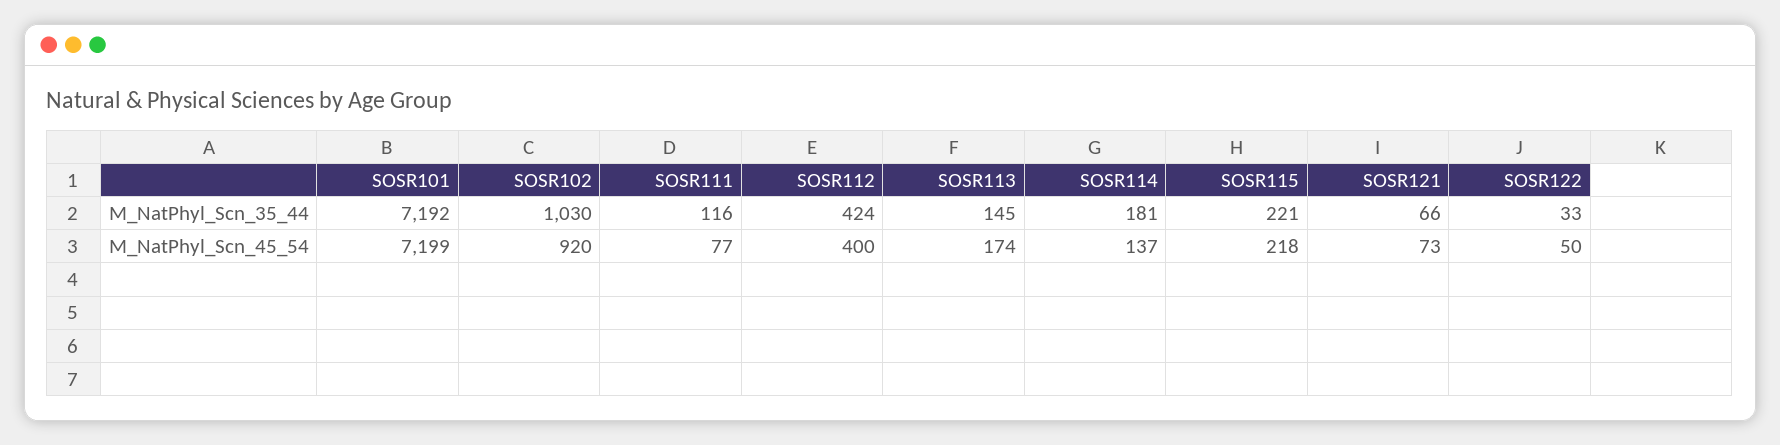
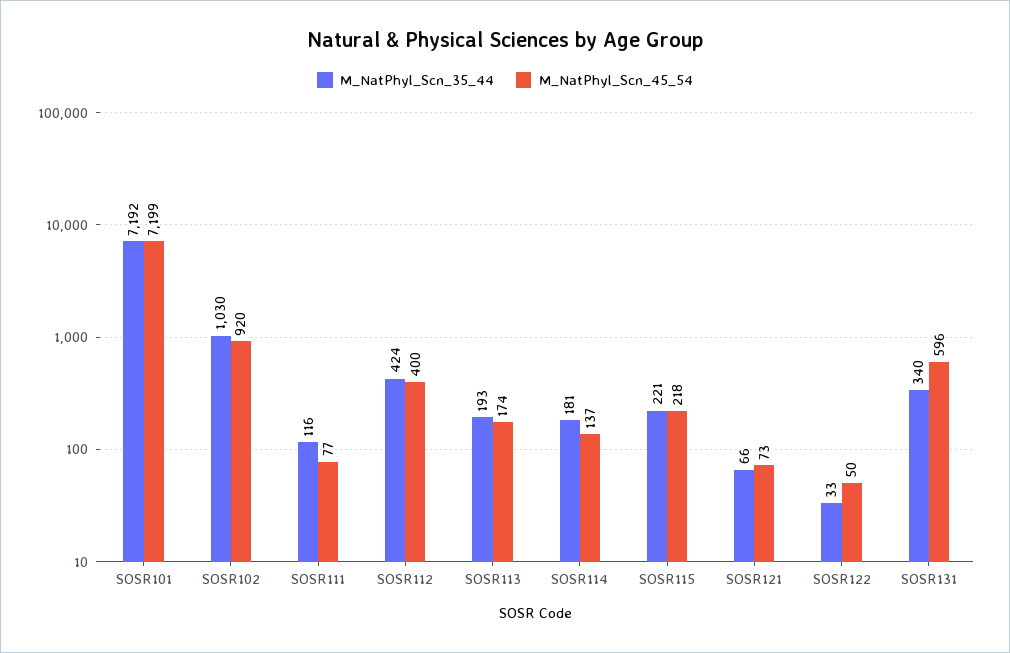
  {
    "M_NatPhyl_Scn_35_44": {
      "SOSR101": 7192,
      "SOSR102": 1030,
      "SOSR111": 116,
      "SOSR112": 424,
-     "SOSR113": 145,
+     "SOSR113": 193,
      "SOSR114": 181,
      "SOSR115": 221,
      "SOSR121": 66,
-     "SOSR122": 33
+     "SOSR122": 33,
+     "SOSR131": 340
    },
    "M_NatPhyl_Scn_45_54": {
      "SOSR101": 7199,
      "SOSR102": 920,
      "SOSR111": 77,
      "SOSR112": 400,
      "SOSR113": 174,
      "SOSR114": 137,
      "SOSR115": 218,
      "SOSR121": 73,
-     "SOSR122": 50
+     "SOSR122": 50,
+     "SOSR131": 596
    }
  }

